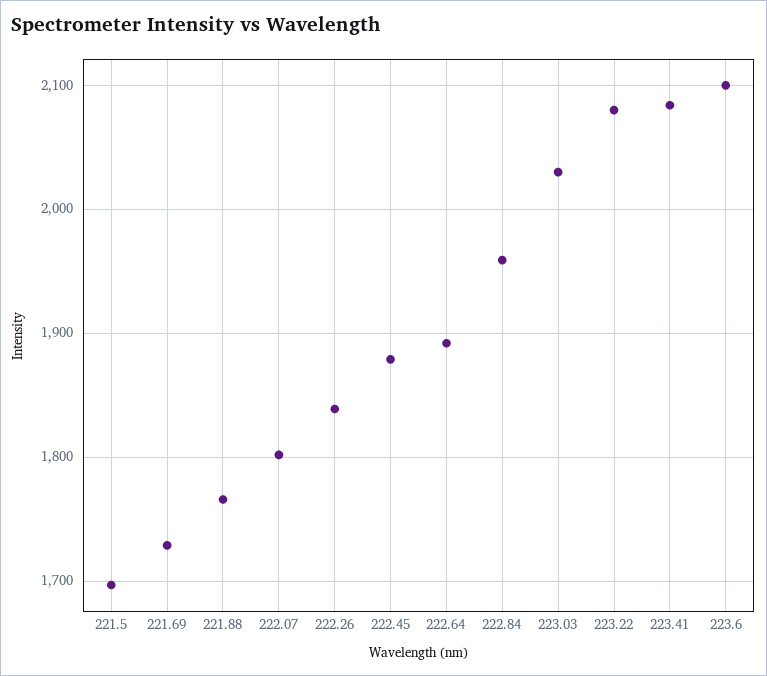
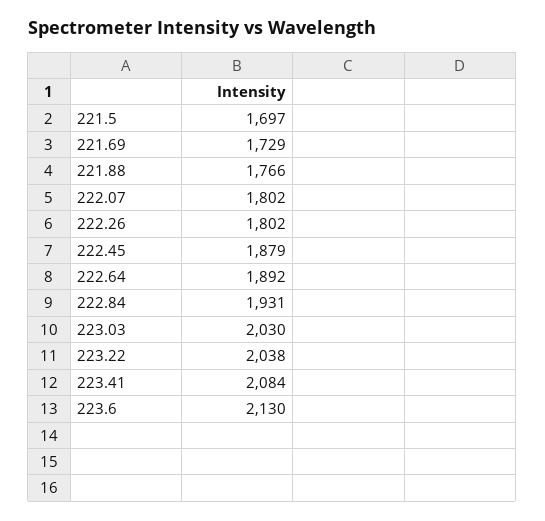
  {
    "221.5": 1697,
    "221.69": 1729,
    "221.88": 1766,
    "222.07": 1802,
-   "222.26": 1840,
+   "222.26": 1802,
    "222.45": 1879,
    "222.64": 1892,
-   "222.84": 1960,
+   "222.84": 1931,
    "223.03": 2030,
-   "223.22": 2080,
+   "223.22": 2038,
    "223.41": 2084,
-   "223.6": 2100
+   "223.6": 2130
  }

